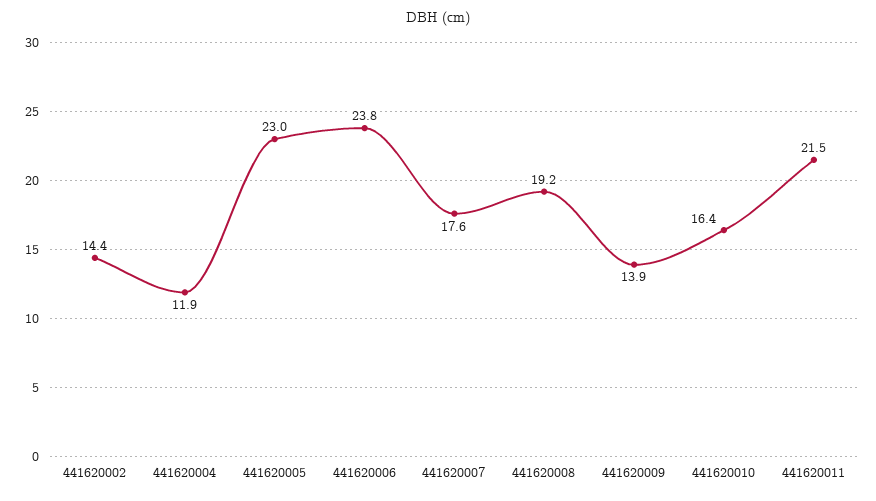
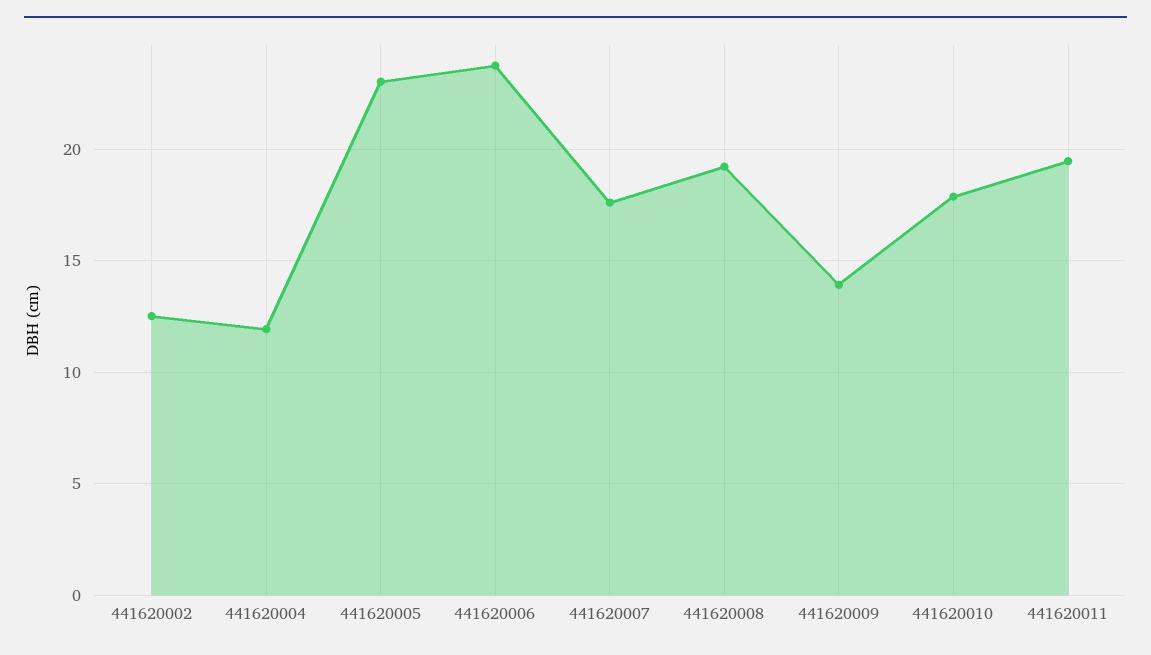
  {
-   "441620002": 14.4,
+   "441620002": 12.5,
    "441620004": 11.9,
    "441620005": 23,
    "441620006": 23.8,
    "441620007": 17.6,
    "441620008": 19.2,
    "441620009": 13.9,
-   "441620010": 16.4,
+   "441620010": 18,
-   "441620011": 21.5
+   "441620011": 19.5
  }

